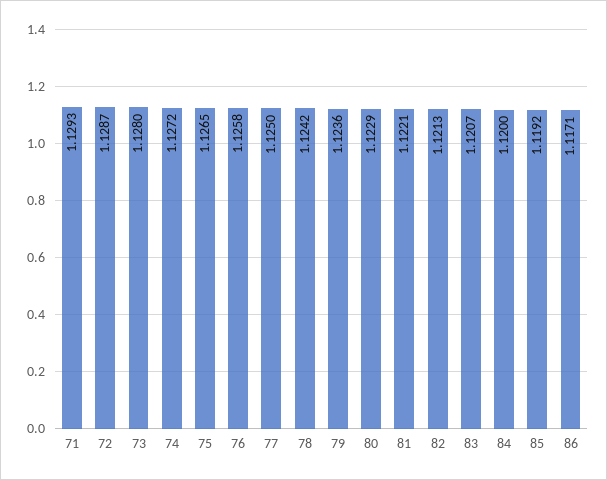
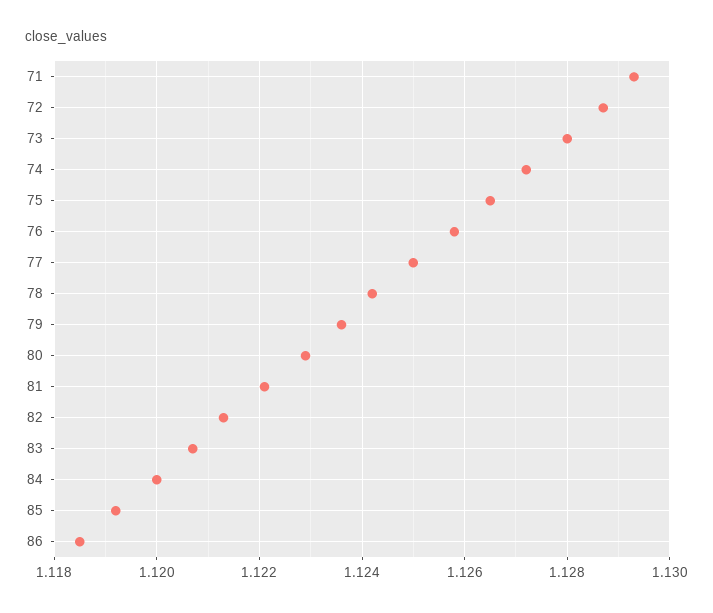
  {
    "71": 1.1293,
    "72": 1.1287,
    "73": 1.128,
    "74": 1.1272,
    "75": 1.1265,
    "76": 1.1258,
    "77": 1.125,
    "78": 1.1242,
    "79": 1.1236,
    "80": 1.1229,
    "81": 1.1221,
    "82": 1.1213,
    "83": 1.1207,
    "84": 1.12,
    "85": 1.1192,
-   "86": 1.1171
+   "86": 1.1185
  }

